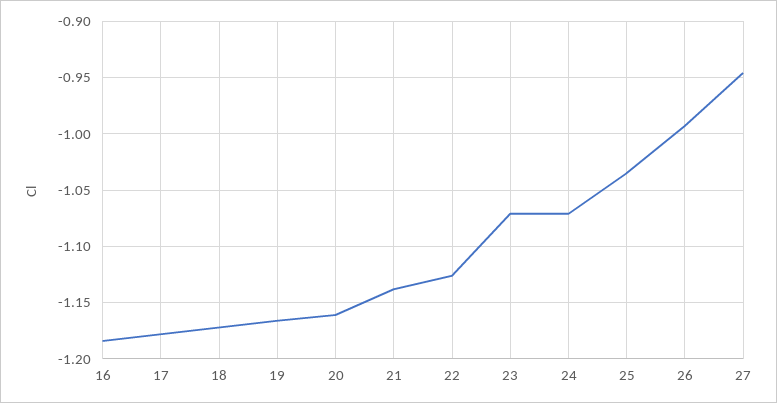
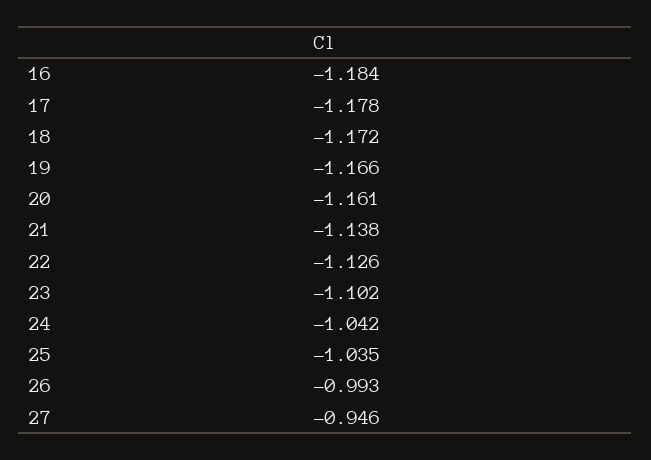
  {
    "16": -1.184,
    "17": -1.178,
    "18": -1.172,
    "19": -1.166,
    "20": -1.161,
    "21": -1.138,
    "22": -1.126,
-   "23": -1.07,
+   "23": -1.102,
-   "24": -1.07,
+   "24": -1.042,
    "25": -1.035,
    "26": -0.993,
    "27": -0.946
  }

